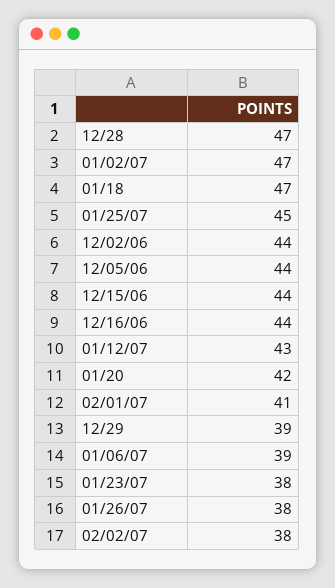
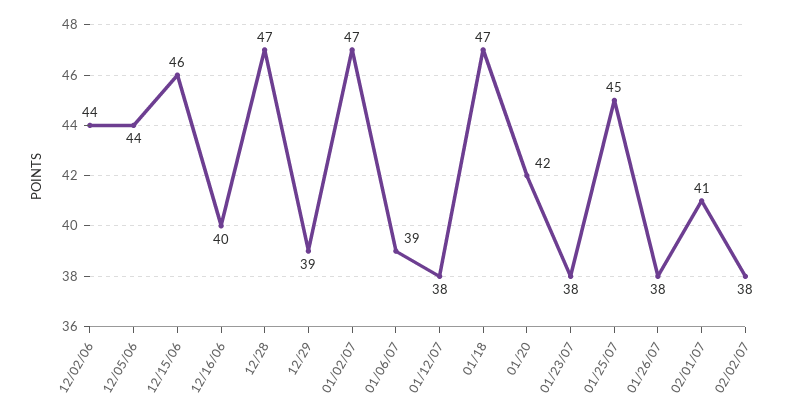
  {
    "12/28": 47,
    "01/02/07": 47,
    "01/18": 47,
    "01/25/07": 45,
    "12/02/06": 44,
    "12/05/06": 44,
-   "12/15/06": 44,
+   "12/15/06": 46,
-   "12/16/06": 44,
+   "12/16/06": 40,
-   "01/12/07": 43,
+   "01/12/07": 38,
    "01/20": 42,
    "02/01/07": 41,
    "12/29": 39,
    "01/06/07": 39,
    "01/23/07": 38,
    "01/26/07": 38,
    "02/02/07": 38
  }

